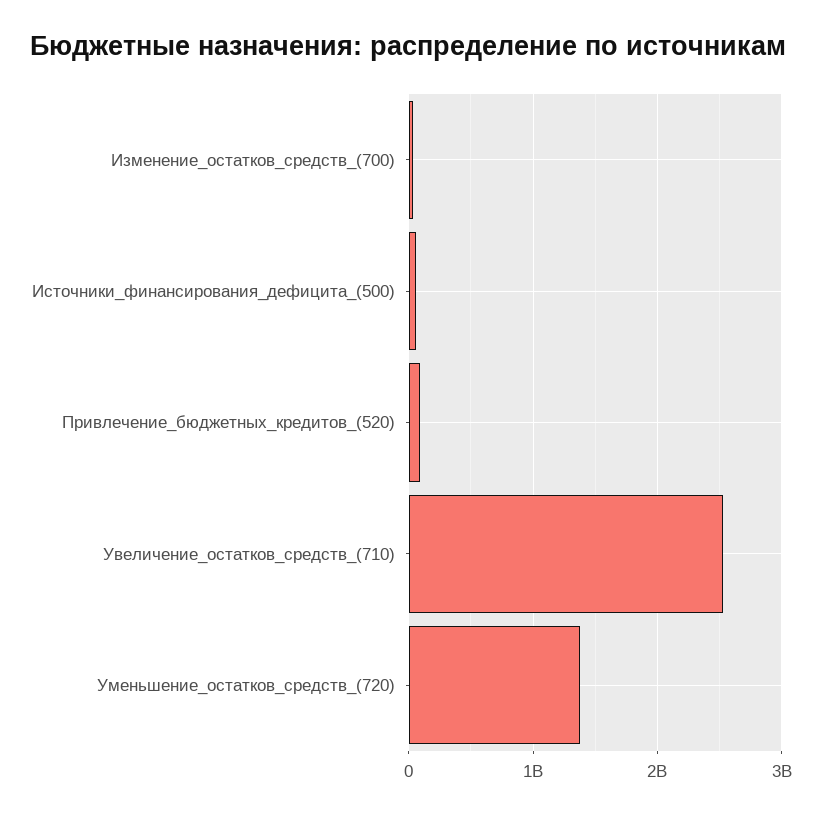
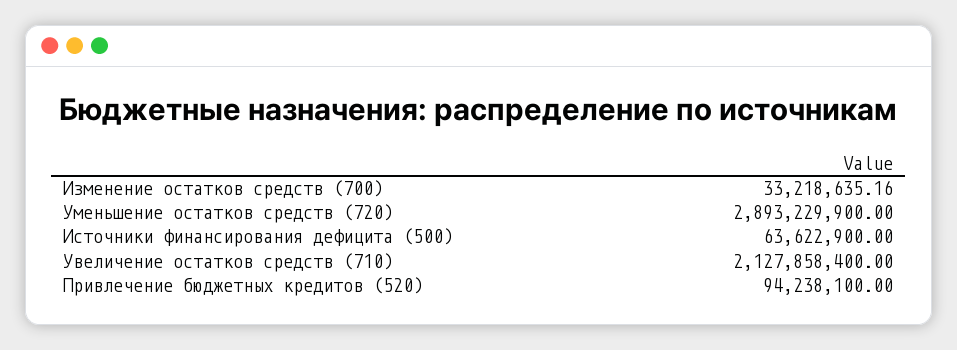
  {
    "Изменение_остатков_средств_(700)": 33218635.16,
    "Источники_финансирования_дефицита_(500)": 63622900,
    "Привлечение_бюджетных_кредитов_(520)": 94238100,
-   "Увеличение_остатков_средств_(710)": 2500000000,
+   "Увеличение_остатков_средств_(710)": 2127858400,
-   "Уменьшение_остатков_средств_(720)": 1400000000
+   "Уменьшение_остатков_средств_(720)": 2893229900
  }

